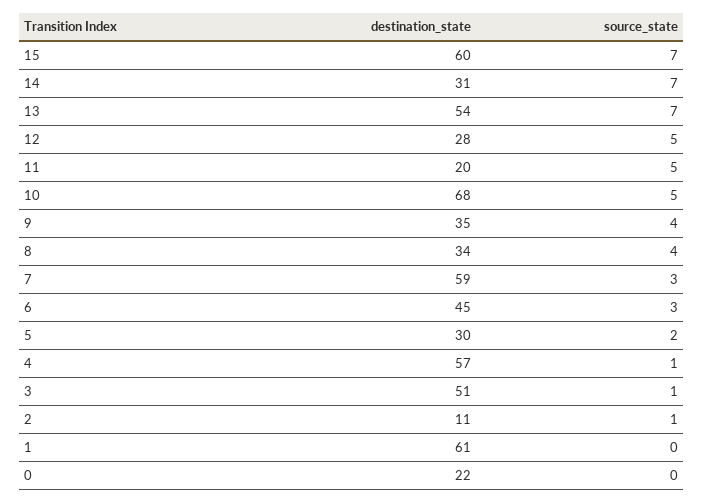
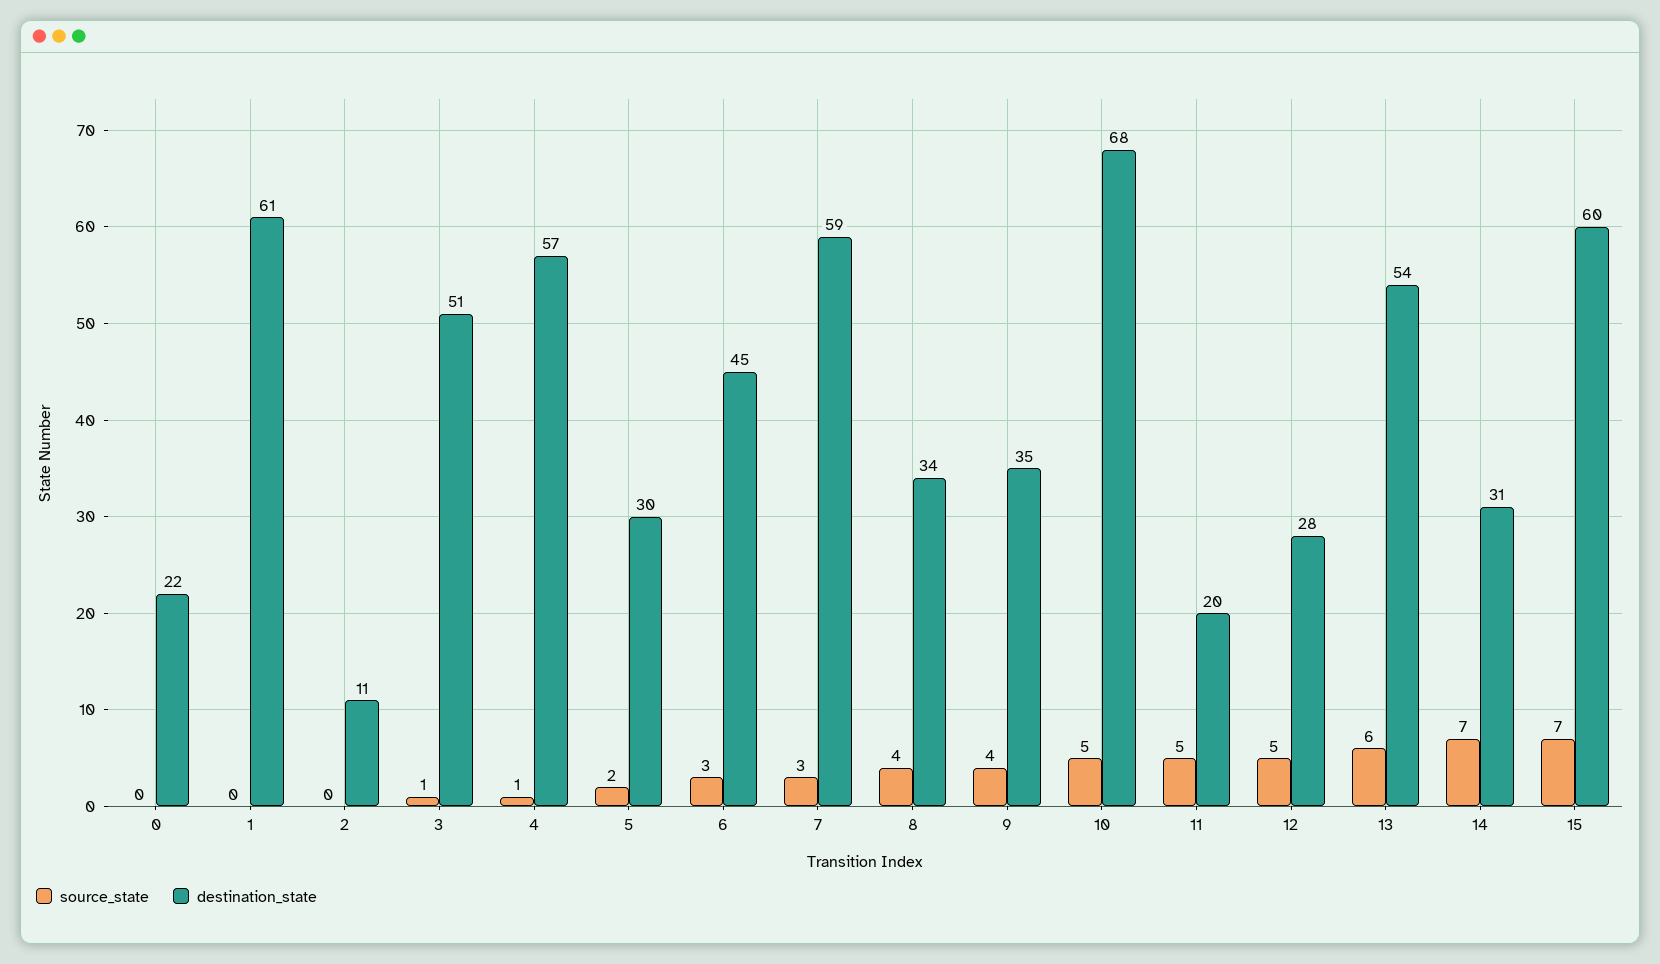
  {
    "destination_state": {
      "15": 60,
      "14": 31,
      "13": 54,
      "12": 28,
      "11": 20,
      "10": 68,
      "9": 35,
      "8": 34,
      "7": 59,
      "6": 45,
      "5": 30,
      "4": 57,
      "3": 51,
      "2": 11,
      "1": 61,
      "0": 22
    },
    "source_state": {
      "15": 7,
      "14": 7,
-     "13": 7,
+     "13": 6,
      "12": 5,
      "11": 5,
      "10": 5,
      "9": 4,
      "8": 4,
      "7": 3,
      "6": 3,
      "5": 2,
      "4": 1,
      "3": 1,
-     "2": 1,
+     "2": 0,
      "1": 0,
      "0": 0
    }
  }

